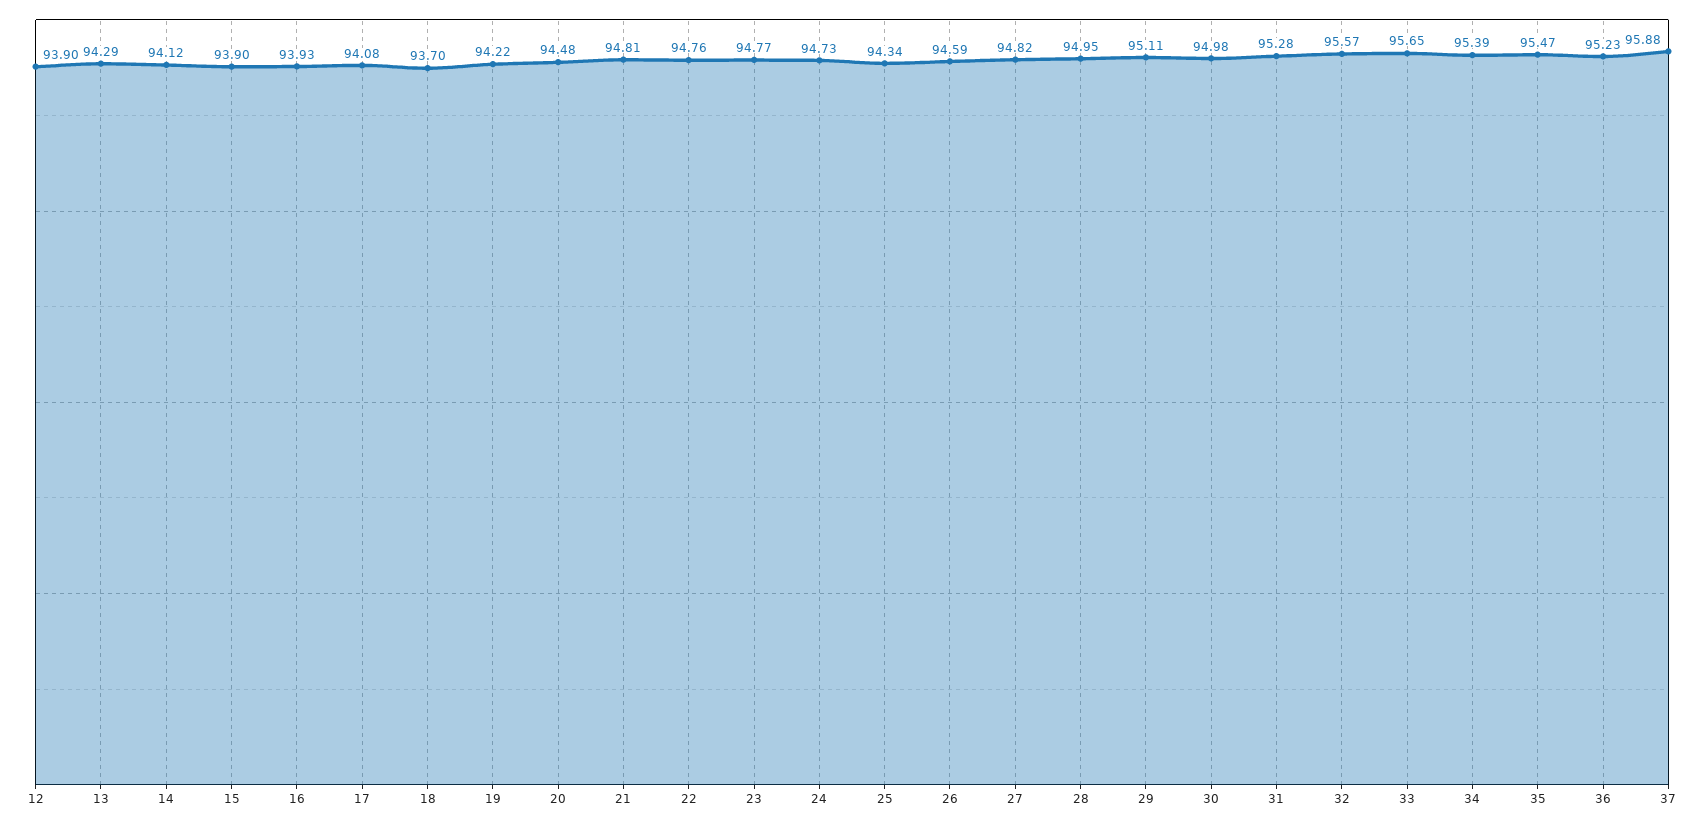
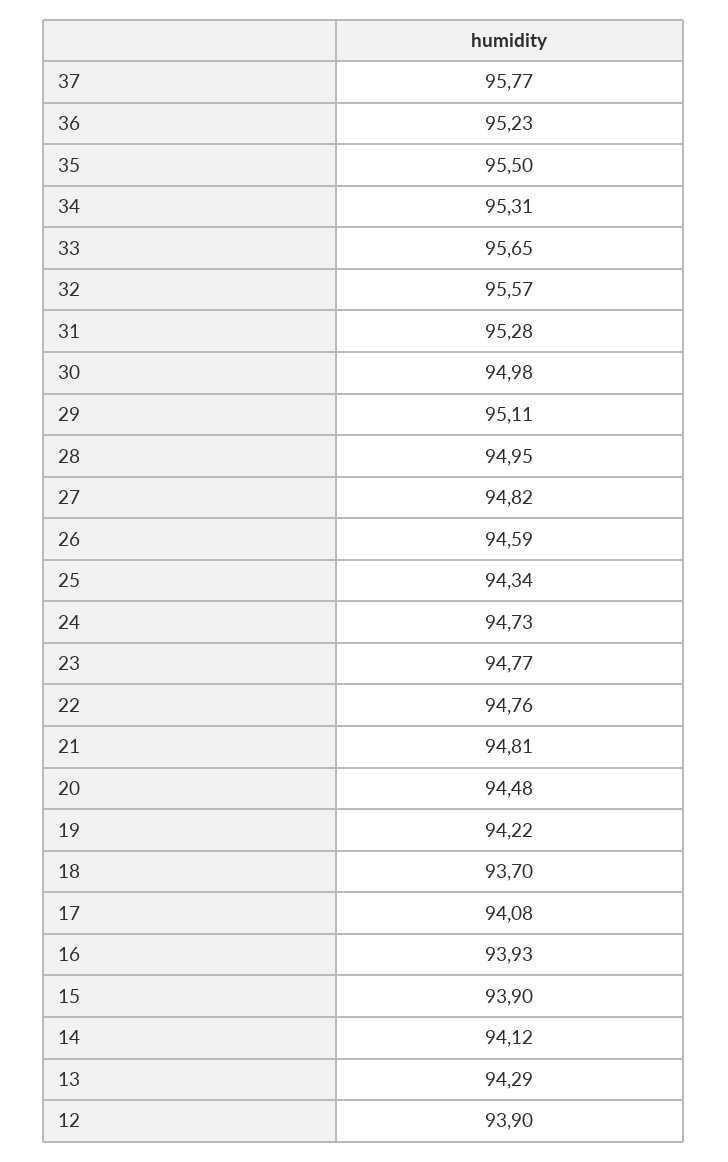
  {
    "12": 93.9,
    "13": 94.29,
    "14": 94.12,
    "15": 93.9,
    "16": 93.93,
    "17": 94.08,
    "18": 93.7,
    "19": 94.22,
    "20": 94.48,
    "21": 94.81,
    "22": 94.76,
    "23": 94.77,
    "24": 94.73,
    "25": 94.34,
    "26": 94.59,
    "27": 94.82,
    "28": 94.95,
    "29": 95.11,
    "30": 94.98,
    "31": 95.28,
    "32": 95.57,
    "33": 95.65,
-   "34": 95.39,
+   "34": 95.31,
-   "35": 95.47,
+   "35": 95.5,
    "36": 95.23,
-   "37": 95.88
+   "37": 95.77
  }

